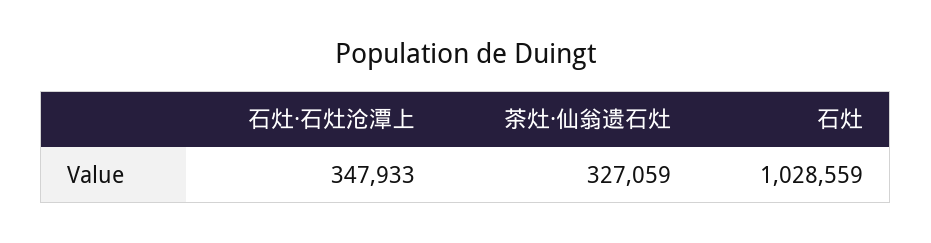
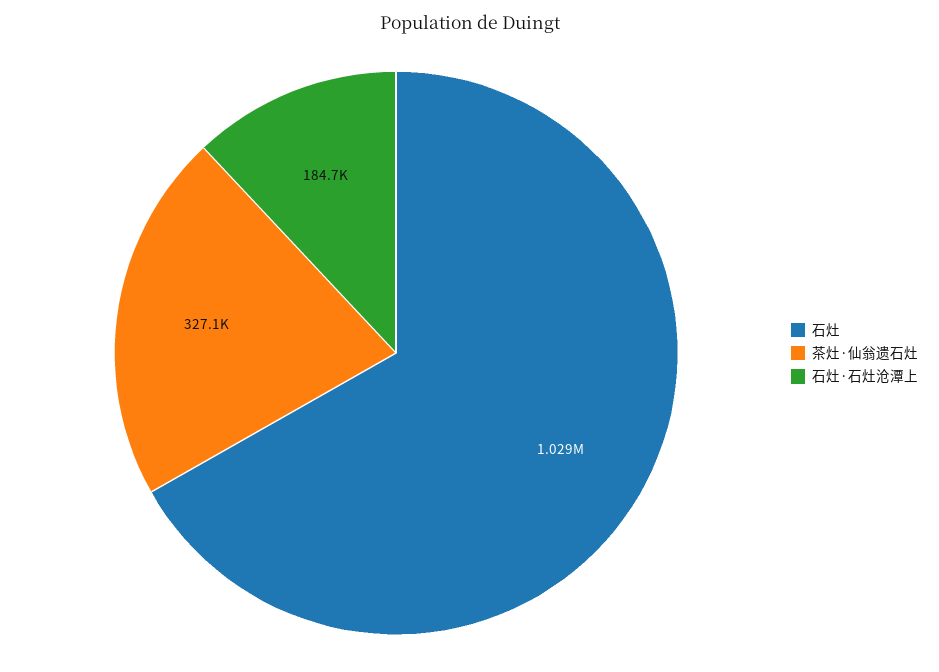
  {
-   "石灶·石灶沧潭上": 347933,
+   "石灶·石灶沧潭上": 184700,
    "茶灶·仙翁遗石灶": 327059,
    "石灶": 1028559
  }

